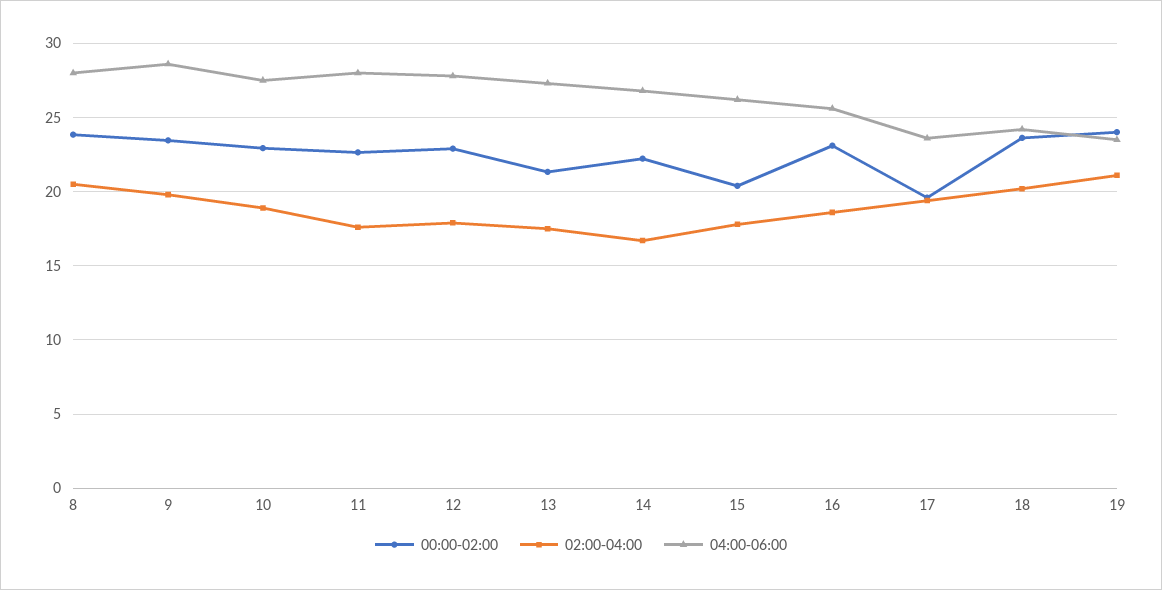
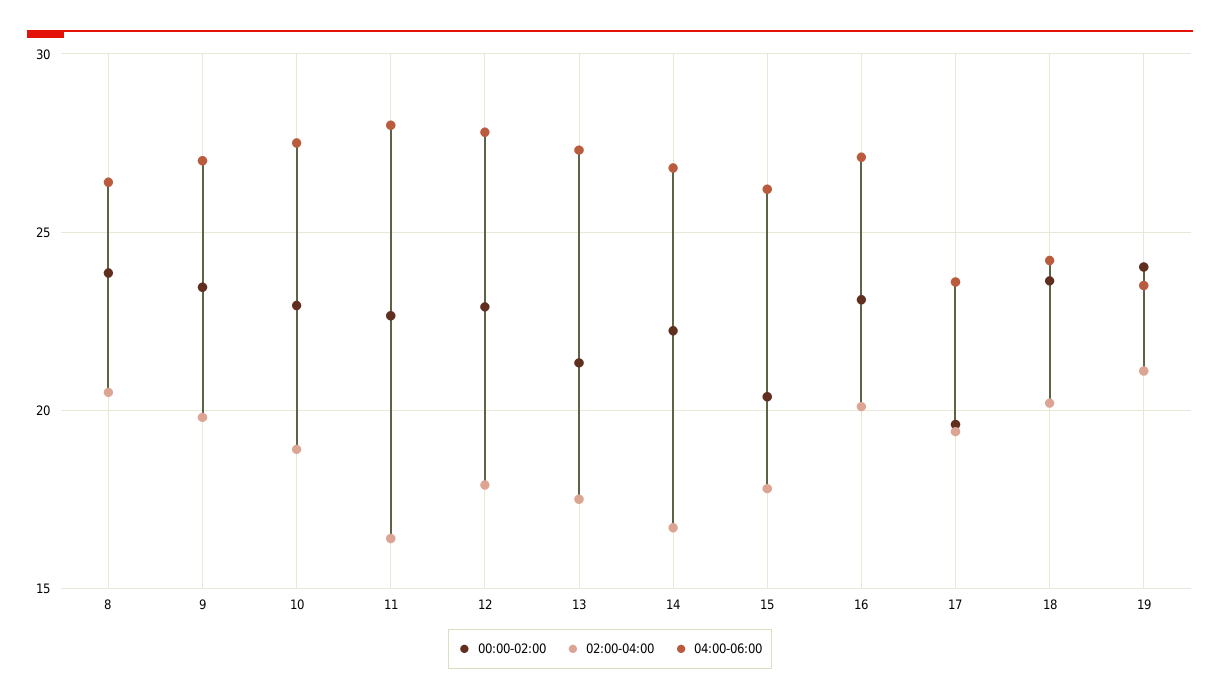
  {
    "00:00-02:00": {
      "8": 24,
      "9": 23.5,
      "10": 23,
      "11": 22.5,
      "12": 23,
      "13": 21.5,
      "14": 22,
      "15": 20.5,
      "16": 23,
      "17": 19.5,
      "18": 23.5,
      "19": 24
    },
    "02:00-04:00": {
      "8": 20.5,
      "9": 20,
      "10": 19,
-     "11": 17.5,
+     "11": 16.5,
      "12": 18,
      "13": 17.5,
      "14": 16.5,
      "15": 18,
-     "16": 18.5,
+     "16": 20,
      "17": 19.5,
      "18": 20,
      "19": 21
    },
    "04:00-06:00": {
-     "8": 28,
+     "8": 26.5,
-     "9": 28.5,
+     "9": 27,
      "10": 27.5,
      "11": 28,
      "12": 28,
      "13": 27.5,
      "14": 27,
      "15": 26,
-     "16": 25.5,
+     "16": 27,
      "17": 23.5,
      "18": 24,
      "19": 23.5
    }
  }

